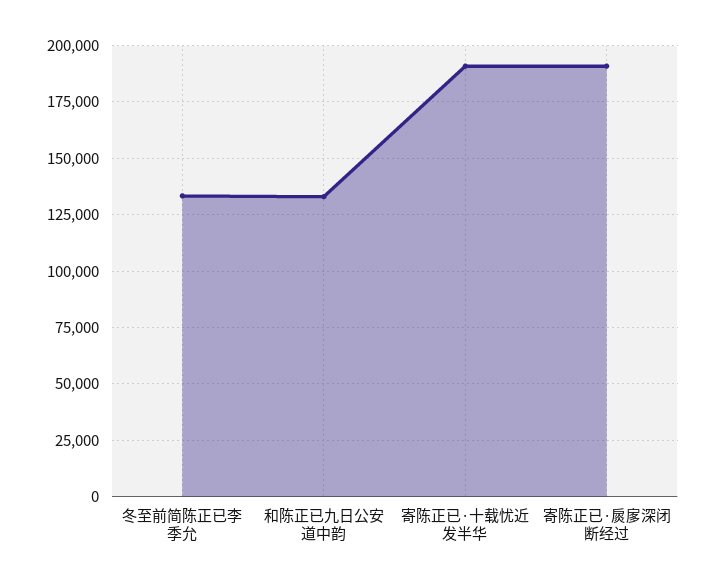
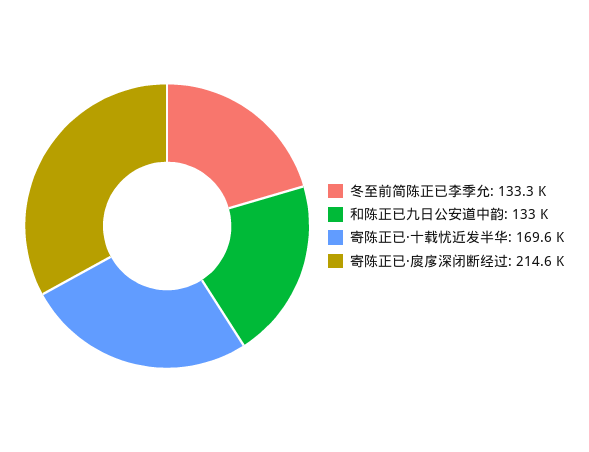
  {
    "冬至前简陈正已李季允": 133300,
    "和陈正已九日公安道中韵": 133000,
-   "寄陈正已·十载忧近发半华": 190000,
+   "寄陈正已·十载忧近发半华": 169600,
-   "寄陈正已·扊扅深闭断经过": 190000
+   "寄陈正已·扊扅深闭断经过": 214600
  }

